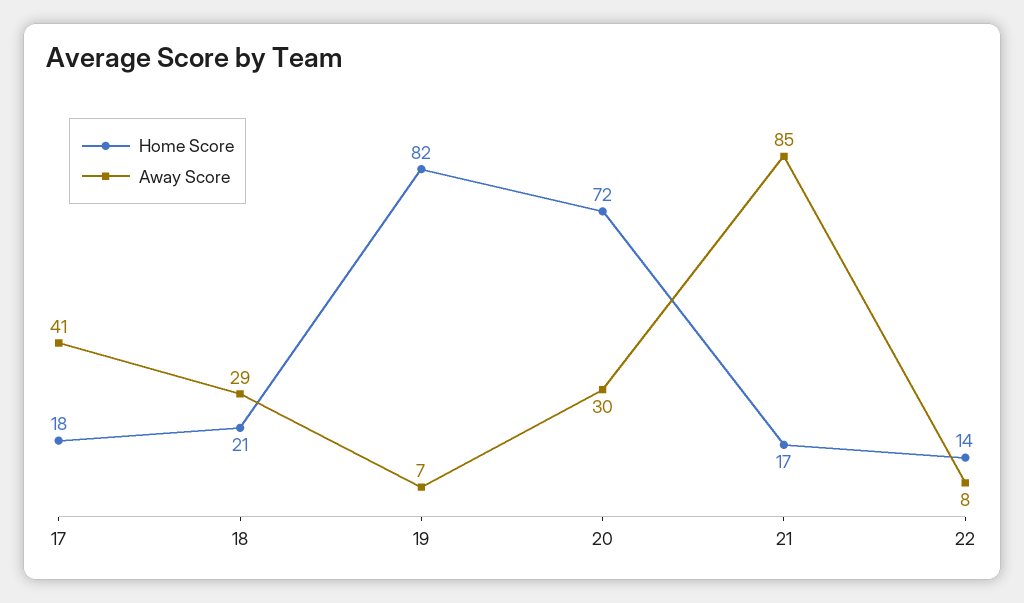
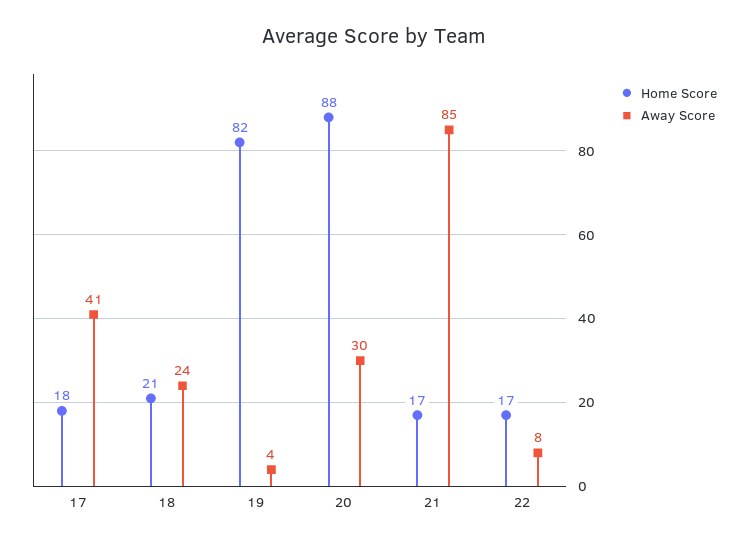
  {
    "Home Score": {
      "17": 18,
      "18": 21,
      "19": 82,
-     "20": 72,
+     "20": 88,
      "21": 17,
-     "22": 14
+     "22": 17
    },
    "Away Score": {
      "17": 41,
-     "18": 29,
+     "18": 24,
-     "19": 7,
+     "19": 4,
      "20": 30,
      "21": 85,
      "22": 8
    }
  }

